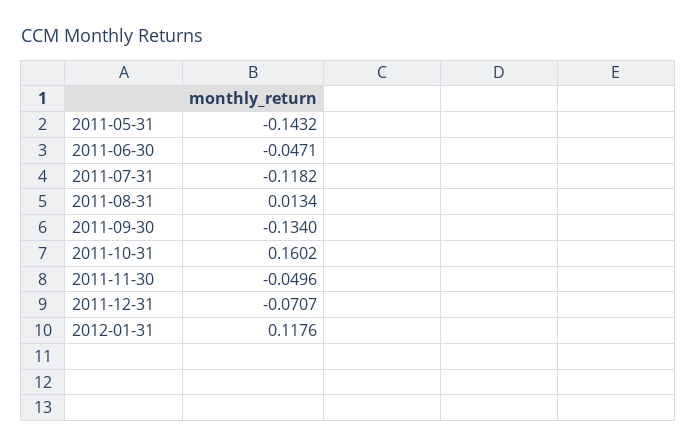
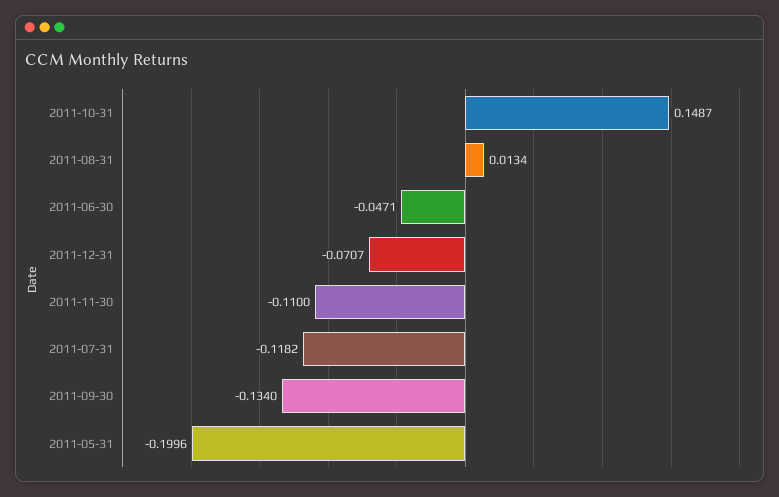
  {
-   "2011-05-31": -0.1432,
+   "2011-05-31": -0.1996,
    "2011-06-30": -0.0471,
    "2011-07-31": -0.1182,
    "2011-08-31": 0.0134,
    "2011-09-30": -0.134,
-   "2011-10-31": 0.1602,
+   "2011-10-31": 0.1487,
-   "2011-11-30": -0.0496,
+   "2011-11-30": -0.11,
-   "2011-12-31": -0.0707,
+   "2011-12-31": -0.0707
-   "2012-01-31": 0.1176
  }

